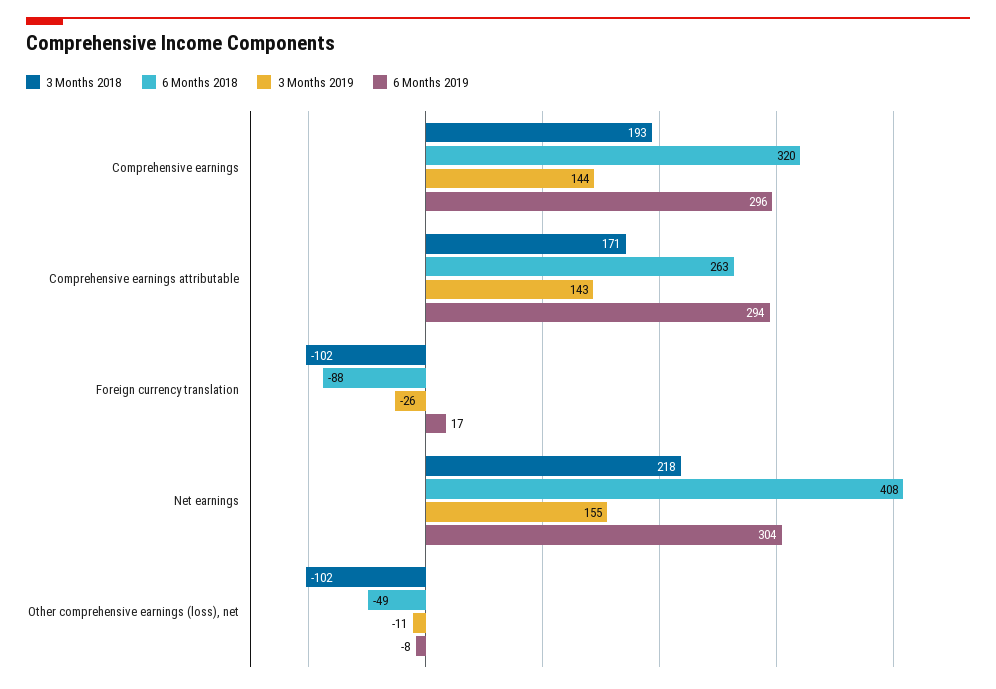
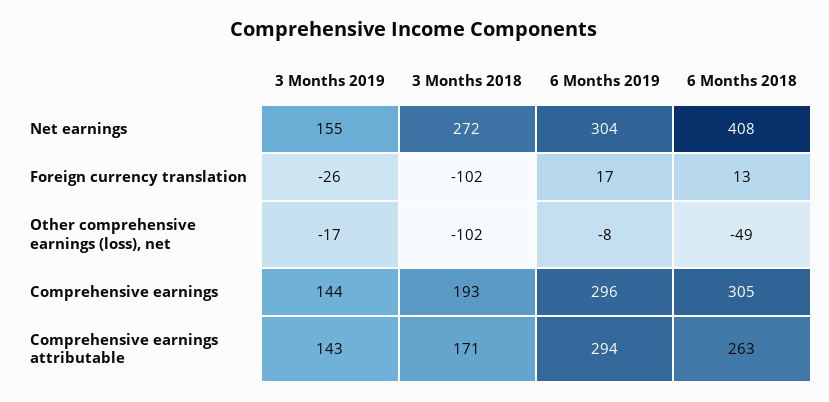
  {
    "3 Months 2018": {
      "Comprehensive earnings": 193,
      "Comprehensive earnings attributable": 171,
      "Foreign currency translation": -102,
-     "Net earnings": 218,
+     "Net earnings": 272,
      "Other comprehensive earnings (loss), net": -102
    },
    "6 Months 2018": {
-     "Comprehensive earnings": 320,
+     "Comprehensive earnings": 305,
      "Comprehensive earnings attributable": 263,
-     "Foreign currency translation": -88,
+     "Foreign currency translation": 13,
      "Net earnings": 408,
      "Other comprehensive earnings (loss), net": -49
    },
    "3 Months 2019": {
      "Comprehensive earnings": 144,
      "Comprehensive earnings attributable": 143,
      "Foreign currency translation": -26,
      "Net earnings": 155,
-     "Other comprehensive earnings (loss), net": -11
+     "Other comprehensive earnings (loss), net": -17
    },
    "6 Months 2019": {
      "Comprehensive earnings": 296,
      "Comprehensive earnings attributable": 294,
      "Foreign currency translation": 17,
      "Net earnings": 304,
      "Other comprehensive earnings (loss), net": -8
    }
  }

